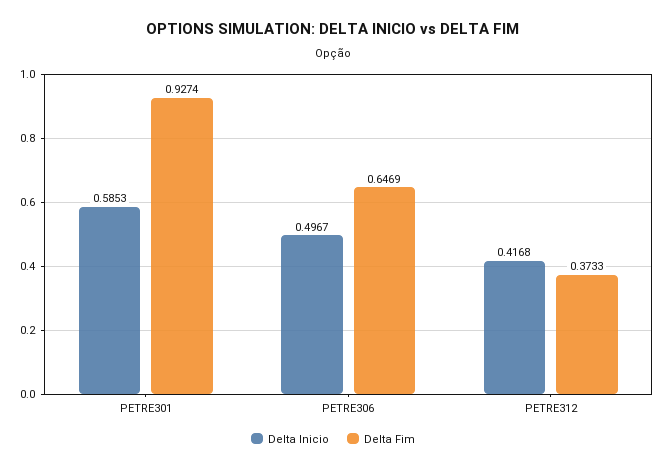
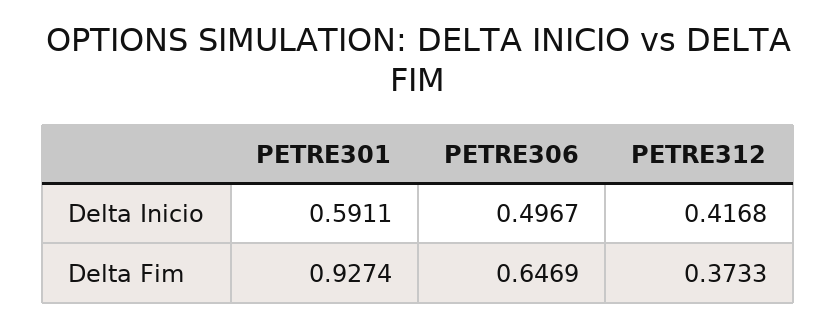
  {
    "Delta Inicio": {
-     "PETRE301": 0.5853,
+     "PETRE301": 0.5911,
      "PETRE306": 0.4967,
      "PETRE312": 0.4168
    },
    "Delta Fim": {
      "PETRE301": 0.9274,
      "PETRE306": 0.6469,
      "PETRE312": 0.3733
    }
  }

